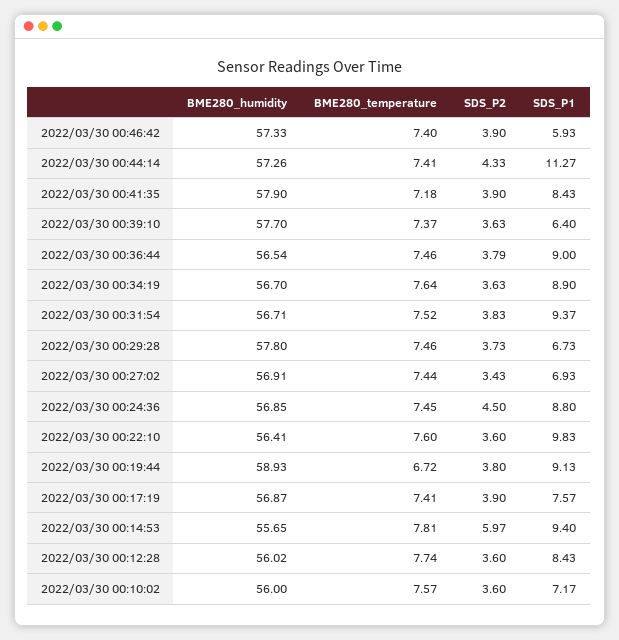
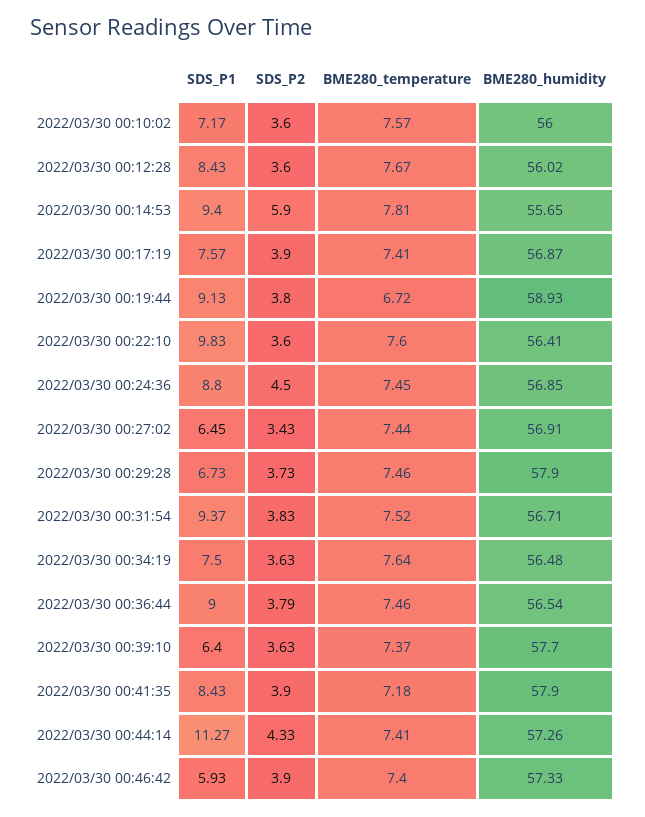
  {
    "BME280_humidity": {
      "2022/03/30 00:46:42": 57.33,
      "2022/03/30 00:44:14": 57.26,
      "2022/03/30 00:41:35": 57.9,
      "2022/03/30 00:39:10": 57.7,
      "2022/03/30 00:36:44": 56.54,
-     "2022/03/30 00:34:19": 56.7,
+     "2022/03/30 00:34:19": 56.48,
      "2022/03/30 00:31:54": 56.71,
-     "2022/03/30 00:29:28": 57.8,
+     "2022/03/30 00:29:28": 57.9,
      "2022/03/30 00:27:02": 56.91,
      "2022/03/30 00:24:36": 56.85,
      "2022/03/30 00:22:10": 56.41,
      "2022/03/30 00:19:44": 58.93,
      "2022/03/30 00:17:19": 56.87,
      "2022/03/30 00:14:53": 55.65,
      "2022/03/30 00:12:28": 56.02,
      "2022/03/30 00:10:02": 56
    },
    "BME280_temperature": {
      "2022/03/30 00:46:42": 7.4,
      "2022/03/30 00:44:14": 7.41,
      "2022/03/30 00:41:35": 7.18,
      "2022/03/30 00:39:10": 7.37,
      "2022/03/30 00:36:44": 7.46,
      "2022/03/30 00:34:19": 7.64,
      "2022/03/30 00:31:54": 7.52,
      "2022/03/30 00:29:28": 7.46,
      "2022/03/30 00:27:02": 7.44,
      "2022/03/30 00:24:36": 7.45,
      "2022/03/30 00:22:10": 7.6,
      "2022/03/30 00:19:44": 6.72,
      "2022/03/30 00:17:19": 7.41,
      "2022/03/30 00:14:53": 7.81,
-     "2022/03/30 00:12:28": 7.74,
+     "2022/03/30 00:12:28": 7.67,
      "2022/03/30 00:10:02": 7.57
    },
    "SDS_P2": {
      "2022/03/30 00:46:42": 3.9,
      "2022/03/30 00:44:14": 4.33,
      "2022/03/30 00:41:35": 3.9,
      "2022/03/30 00:39:10": 3.63,
      "2022/03/30 00:36:44": 3.79,
      "2022/03/30 00:34:19": 3.63,
      "2022/03/30 00:31:54": 3.83,
      "2022/03/30 00:29:28": 3.73,
      "2022/03/30 00:27:02": 3.43,
      "2022/03/30 00:24:36": 4.5,
      "2022/03/30 00:22:10": 3.6,
      "2022/03/30 00:19:44": 3.8,
      "2022/03/30 00:17:19": 3.9,
-     "2022/03/30 00:14:53": 5.97,
+     "2022/03/30 00:14:53": 5.9,
      "2022/03/30 00:12:28": 3.6,
      "2022/03/30 00:10:02": 3.6
    },
    "SDS_P1": {
      "2022/03/30 00:46:42": 5.93,
      "2022/03/30 00:44:14": 11.27,
      "2022/03/30 00:41:35": 8.43,
      "2022/03/30 00:39:10": 6.4,
      "2022/03/30 00:36:44": 9,
-     "2022/03/30 00:34:19": 8.9,
+     "2022/03/30 00:34:19": 7.5,
      "2022/03/30 00:31:54": 9.37,
      "2022/03/30 00:29:28": 6.73,
-     "2022/03/30 00:27:02": 6.93,
+     "2022/03/30 00:27:02": 6.45,
      "2022/03/30 00:24:36": 8.8,
      "2022/03/30 00:22:10": 9.83,
      "2022/03/30 00:19:44": 9.13,
      "2022/03/30 00:17:19": 7.57,
      "2022/03/30 00:14:53": 9.4,
      "2022/03/30 00:12:28": 8.43,
      "2022/03/30 00:10:02": 7.17
    }
  }

